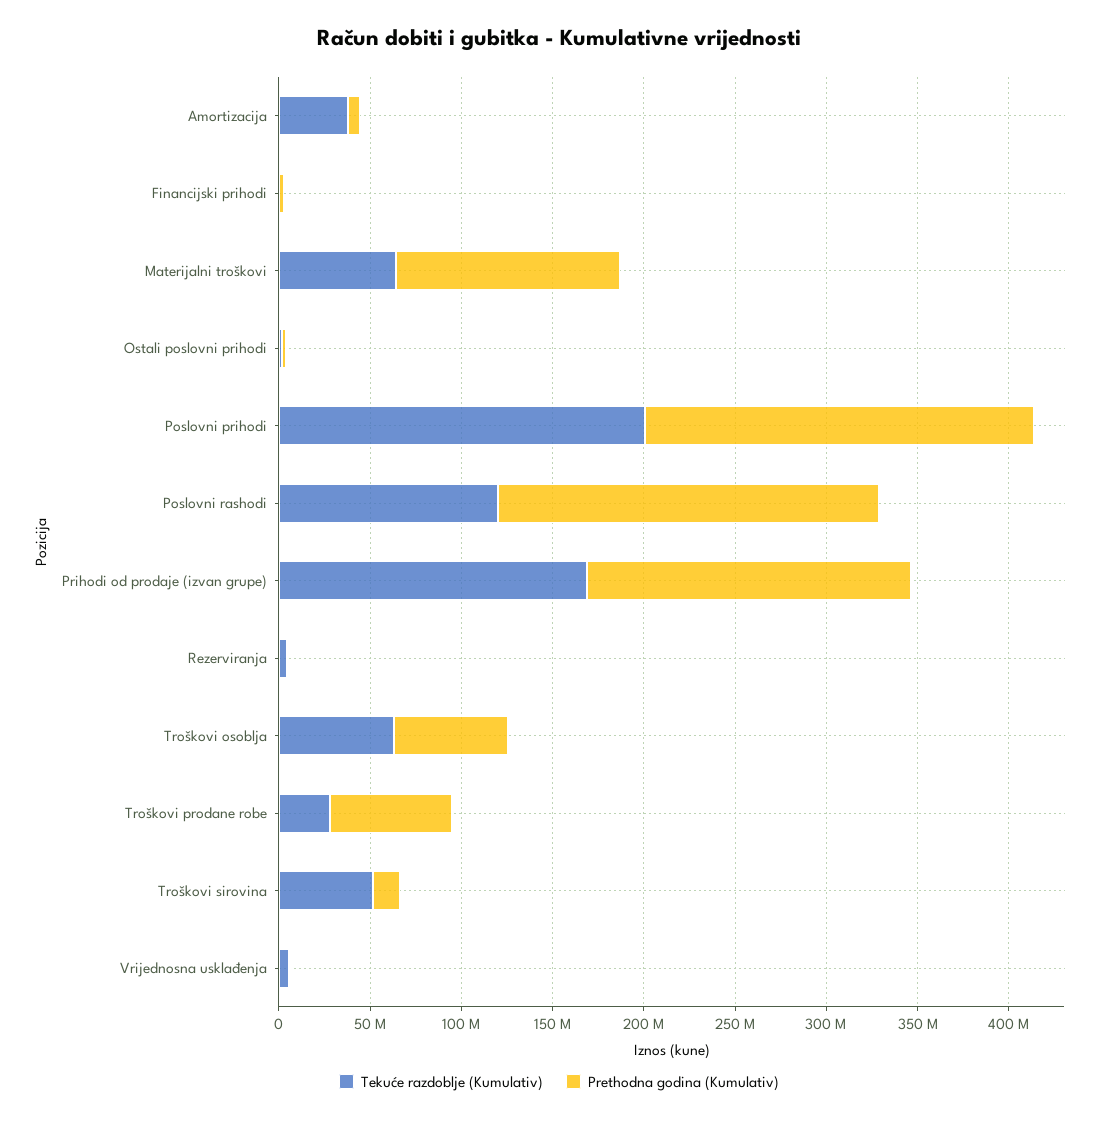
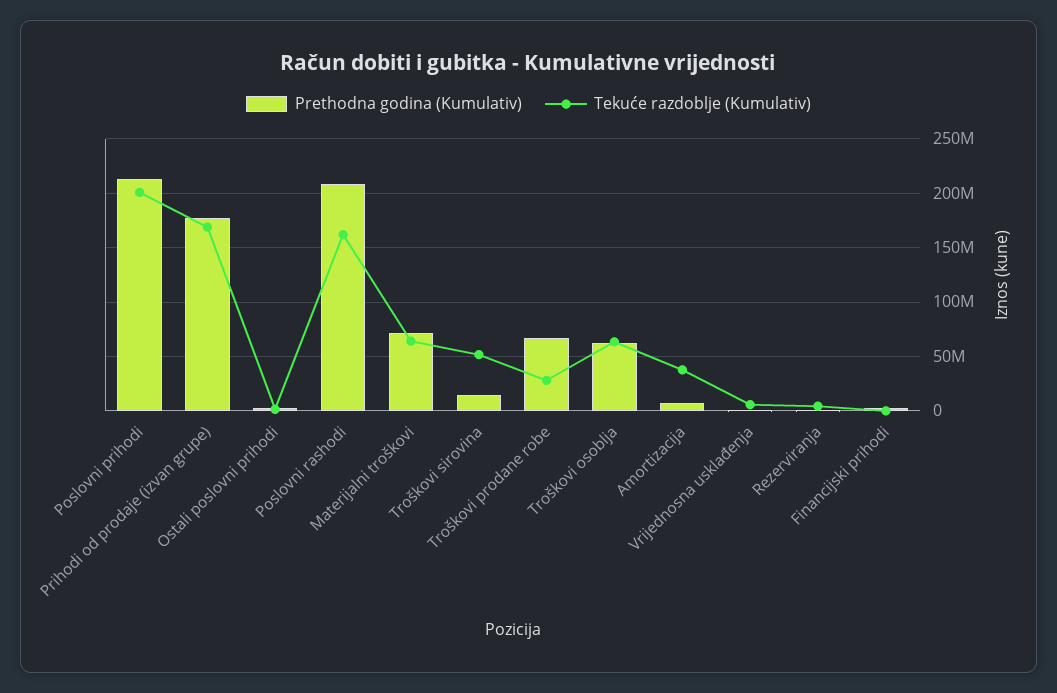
  {
    "Tekuće razdoblje (Kumulativ)": {
      "Amortizacija": 40000000,
      "Financijski prihodi": 0,
      "Materijalni troškovi": 60000000,
      "Ostali poslovni prihodi": 0,
      "Poslovni prihodi": 200000000,
-     "Poslovni rashodi": 120000000,
+     "Poslovni rashodi": 160000000,
      "Prihodi od prodaje (izvan grupe)": 170000000,
      "Rezerviranja": 0,
      "Troškovi osoblja": 60000000,
      "Troškovi prodane robe": 30000000,
      "Troškovi sirovina": 50000000,
      "Vrijednosna usklađenja": 10000000
    },
    "Prethodna godina (Kumulativ)": {
      "Amortizacija": 10000000,
      "Financijski prihodi": 0,
-     "Materijalni troškovi": 120000000,
+     "Materijalni troškovi": 70000000,
      "Ostali poslovni prihodi": 0,
      "Poslovni prihodi": 210000000,
      "Poslovni rashodi": 210000000,
      "Prihodi od prodaje (izvan grupe)": 180000000,
      "Rezerviranja": 0,
      "Troškovi osoblja": 60000000,
      "Troškovi prodane robe": 70000000,
      "Troškovi sirovina": 10000000,
      "Vrijednosna usklađenja": 0
    }
  }

